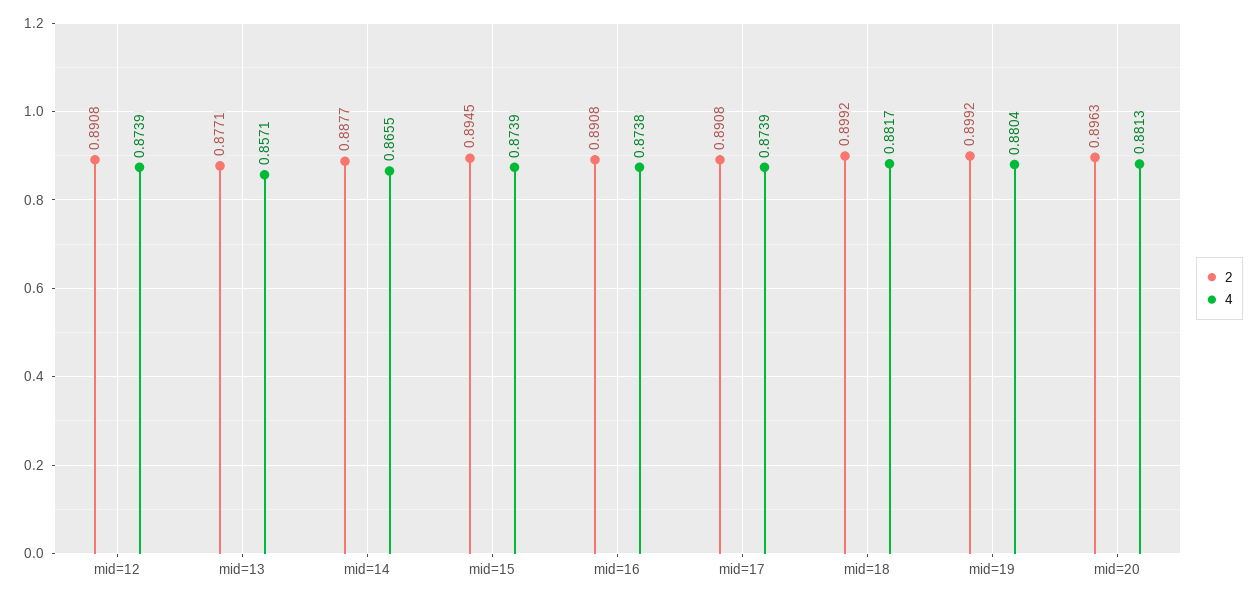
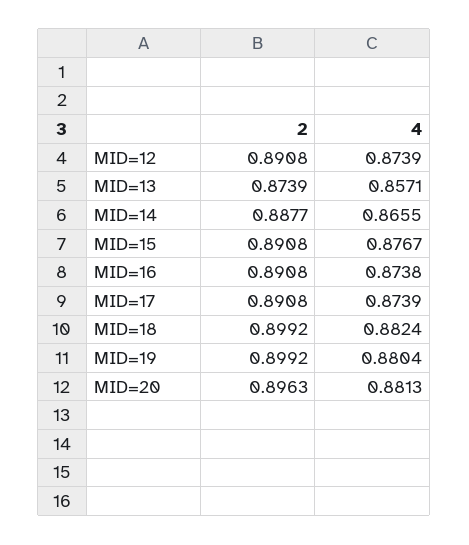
  {
    "2": {
      "mid=12": 0.8908,
-     "mid=13": 0.8771,
+     "mid=13": 0.8739,
      "mid=14": 0.8877,
-     "mid=15": 0.8945,
+     "mid=15": 0.8908,
      "mid=16": 0.8908,
      "mid=17": 0.8908,
      "mid=18": 0.8992,
      "mid=19": 0.8992,
      "mid=20": 0.8963
    },
    "4": {
      "mid=12": 0.8739,
      "mid=13": 0.8571,
      "mid=14": 0.8655,
-     "mid=15": 0.8739,
+     "mid=15": 0.8767,
      "mid=16": 0.8738,
      "mid=17": 0.8739,
-     "mid=18": 0.8817,
+     "mid=18": 0.8824,
      "mid=19": 0.8804,
      "mid=20": 0.8813
    }
  }

